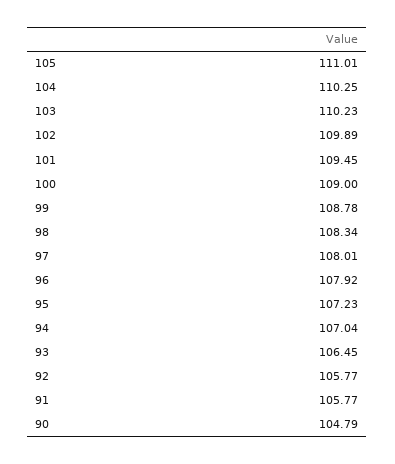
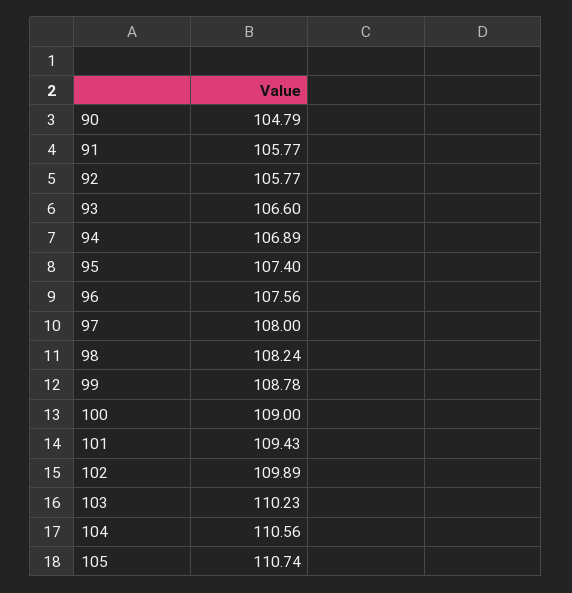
  {
-   "105": 111.01,
+   "105": 110.74,
-   "104": 110.25,
+   "104": 110.56,
    "103": 110.23,
    "102": 109.89,
-   "101": 109.45,
+   "101": 109.43,
    "100": 109,
    "99": 108.78,
-   "98": 108.34,
+   "98": 108.24,
-   "97": 108.01,
+   "97": 108,
-   "96": 107.92,
+   "96": 107.56,
-   "95": 107.23,
+   "95": 107.4,
-   "94": 107.04,
+   "94": 106.89,
-   "93": 106.45,
+   "93": 106.6,
    "92": 105.77,
    "91": 105.77,
    "90": 104.79
  }

